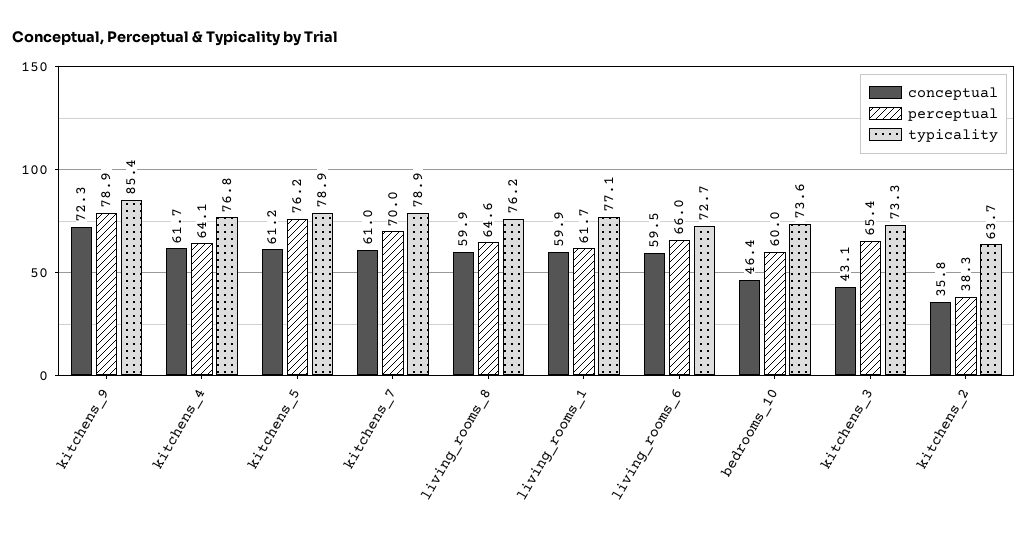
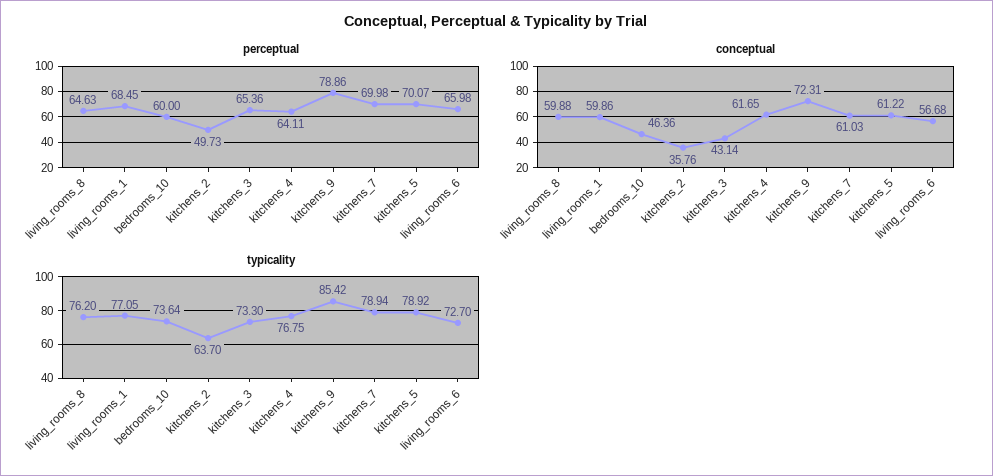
  {
    "conceptual": {
      "kitchens_9": 72.31,
      "kitchens_4": 61.65,
      "kitchens_5": 61.22,
      "kitchens_7": 61.03,
      "living_rooms_8": 59.88,
      "living_rooms_1": 59.86,
-     "living_rooms_6": 59.5,
+     "living_rooms_6": 56.68,
      "bedrooms_10": 46.36,
      "kitchens_3": 43.14,
      "kitchens_2": 35.76
    },
    "perceptual": {
      "kitchens_9": 78.86,
      "kitchens_4": 64.11,
-     "kitchens_5": 76.2,
+     "kitchens_5": 70.07,
      "kitchens_7": 69.98,
      "living_rooms_8": 64.63,
-     "living_rooms_1": 61.7,
+     "living_rooms_1": 68.45,
      "living_rooms_6": 65.98,
      "bedrooms_10": 60,
      "kitchens_3": 65.36,
-     "kitchens_2": 38.3
+     "kitchens_2": 49.73
    },
    "typicality": {
      "kitchens_9": 85.42,
      "kitchens_4": 76.75,
      "kitchens_5": 78.92,
      "kitchens_7": 78.94,
      "living_rooms_8": 76.2,
      "living_rooms_1": 77.05,
      "living_rooms_6": 72.7,
      "bedrooms_10": 73.64,
      "kitchens_3": 73.3,
      "kitchens_2": 63.7
    }
  }

